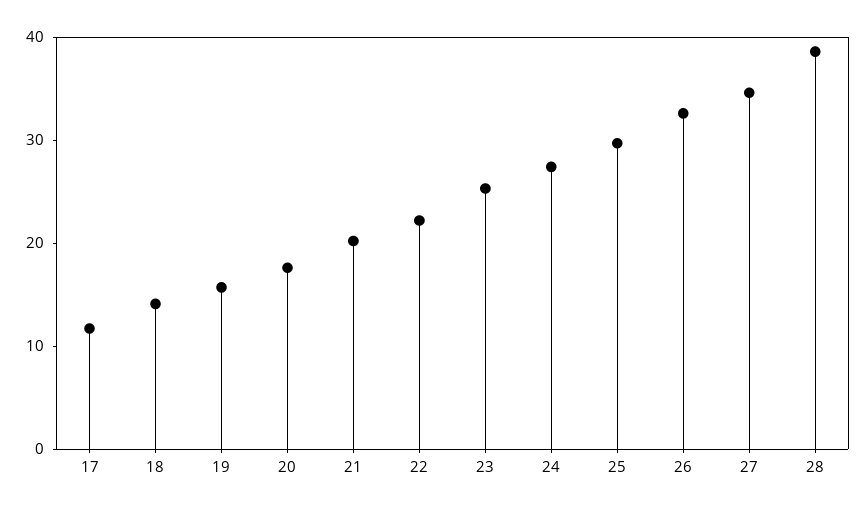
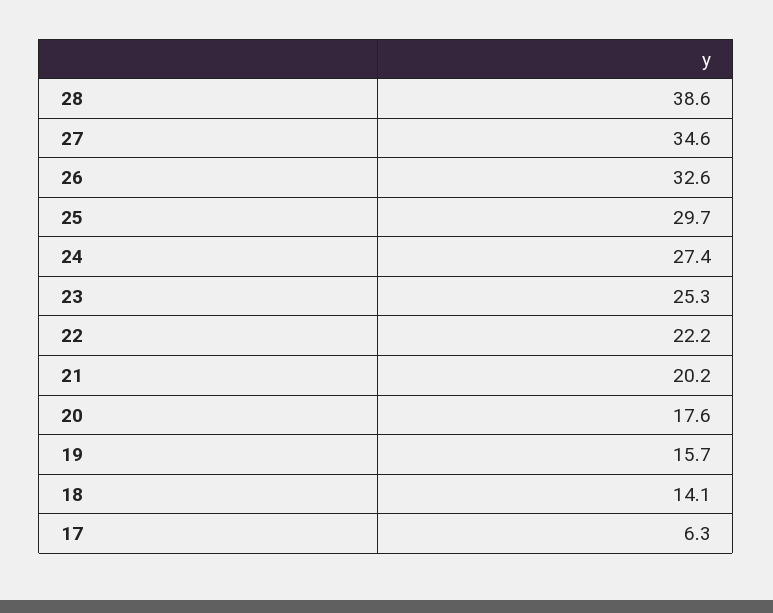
  {
-   "17": 12,
+   "17": 6.3,
    "18": 14.1,
    "19": 15.7,
    "20": 17.6,
    "21": 20.2,
    "22": 22.2,
    "23": 25.3,
    "24": 27.4,
    "25": 29.7,
    "26": 32.6,
    "27": 34.6,
    "28": 38.6
  }

